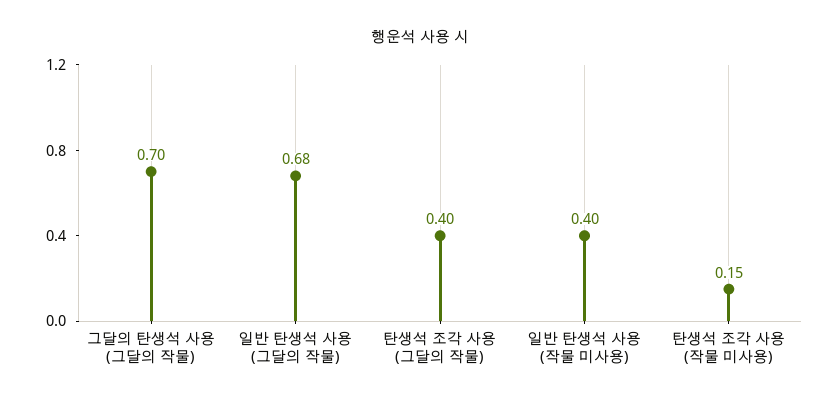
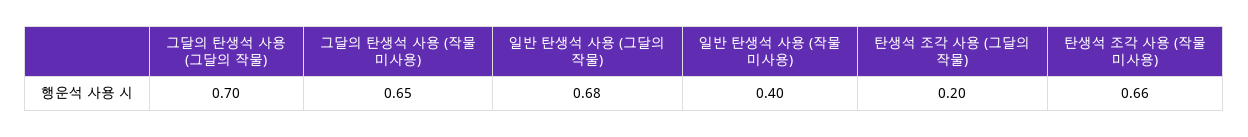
  {
    "그달의 탄생석 사용 (그달의 작물)": 0.7,
    "일반 탄생석 사용 (그달의 작물)": 0.68,
-   "탄생석 조각 사용 (그달의 작물)": 0.4,
+   "탄생석 조각 사용 (그달의 작물)": 0.2,
    "일반 탄생석 사용 (작물 미사용)": 0.4,
-   "탄생석 조각 사용 (작물 미사용)": 0.15
+   "탄생석 조각 사용 (작물 미사용)": 0.66,
+   "그달의 탄생석 사용 (작물 미사용)": 0.65
  }

